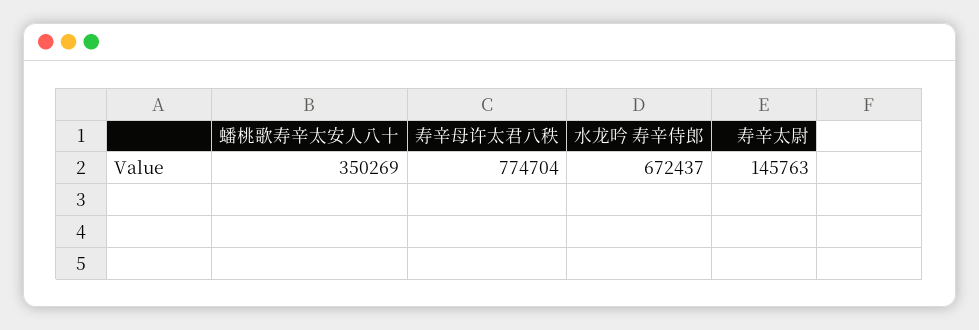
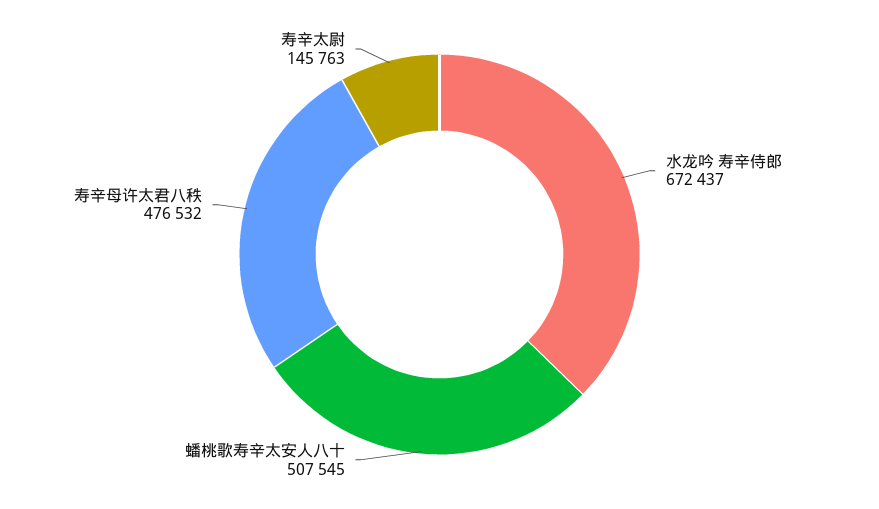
  {
-   "蟠桃歌寿辛太安人八十": 350269,
+   "蟠桃歌寿辛太安人八十": 507545,
-   "寿辛母许太君八秩": 774704,
+   "寿辛母许太君八秩": 476532,
    "水龙吟 寿辛侍郎": 672437,
    "寿辛太尉": 145763
  }

